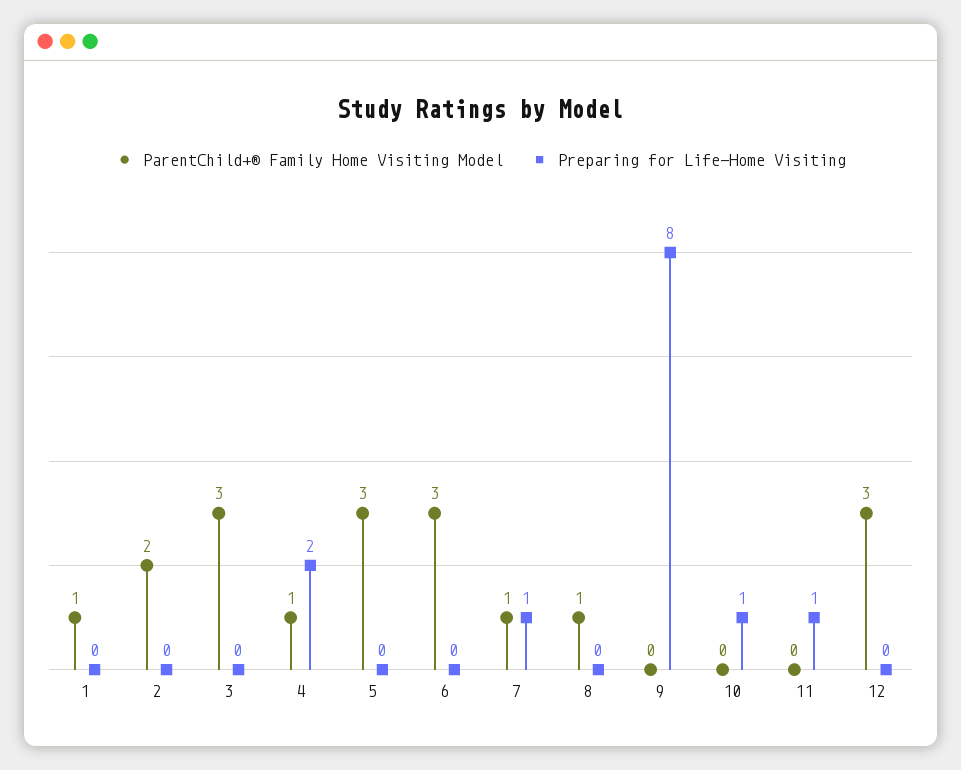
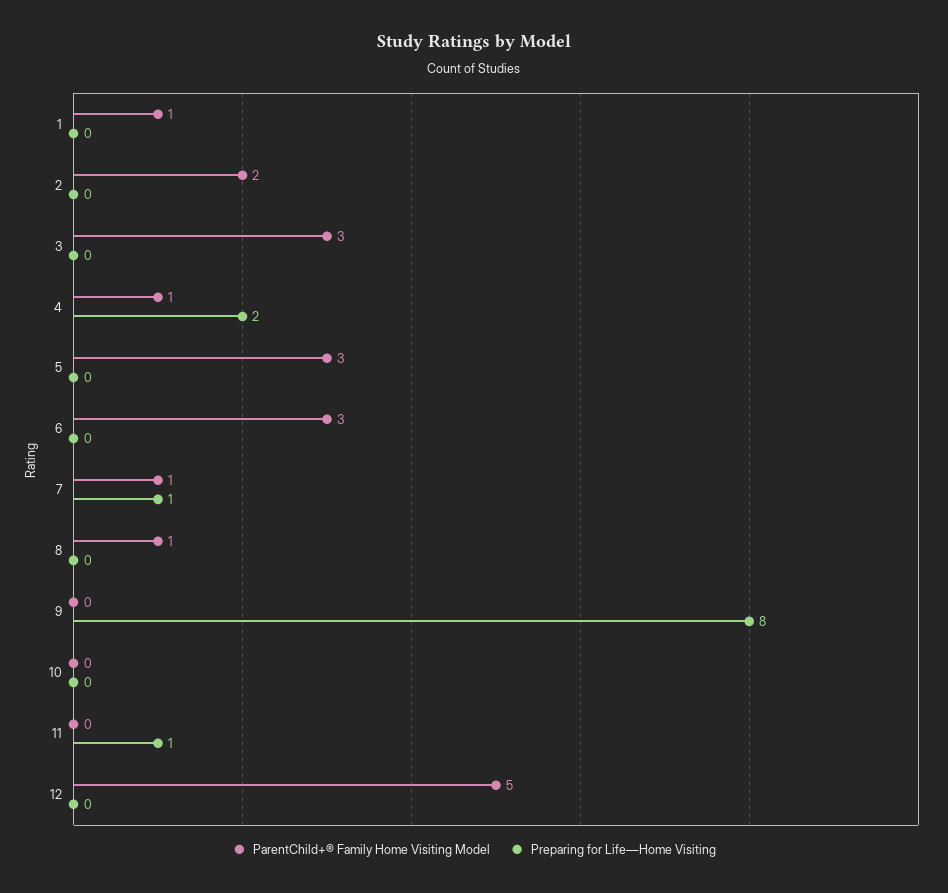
  {
    "ParentChild+® Family Home Visiting Model": {
      "1": 1,
      "2": 2,
      "3": 3,
      "4": 1,
      "5": 3,
      "6": 3,
      "7": 1,
      "8": 1,
      "9": 0,
      "10": 0,
      "11": 0,
-     "12": 3
+     "12": 5
    },
    "Preparing for Life—Home Visiting": {
      "1": 0,
      "2": 0,
      "3": 0,
      "4": 2,
      "5": 0,
      "6": 0,
      "7": 1,
      "8": 0,
      "9": 8,
-     "10": 1,
+     "10": 0,
      "11": 1,
      "12": 0
    }
  }

